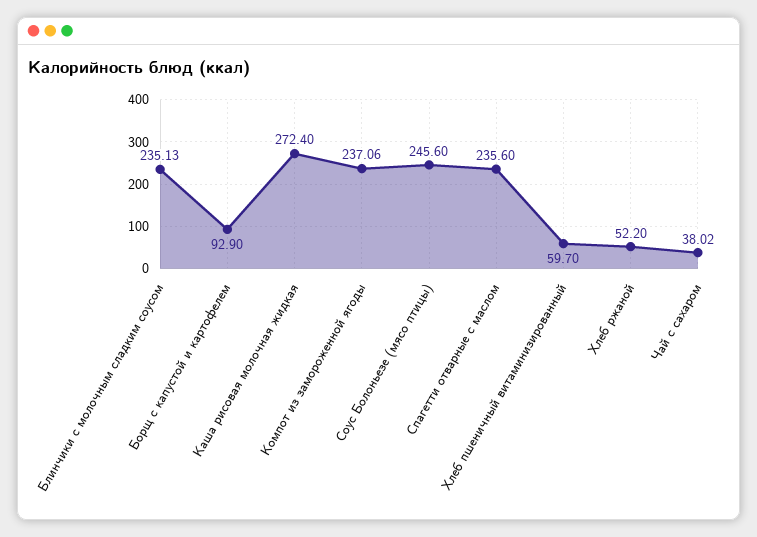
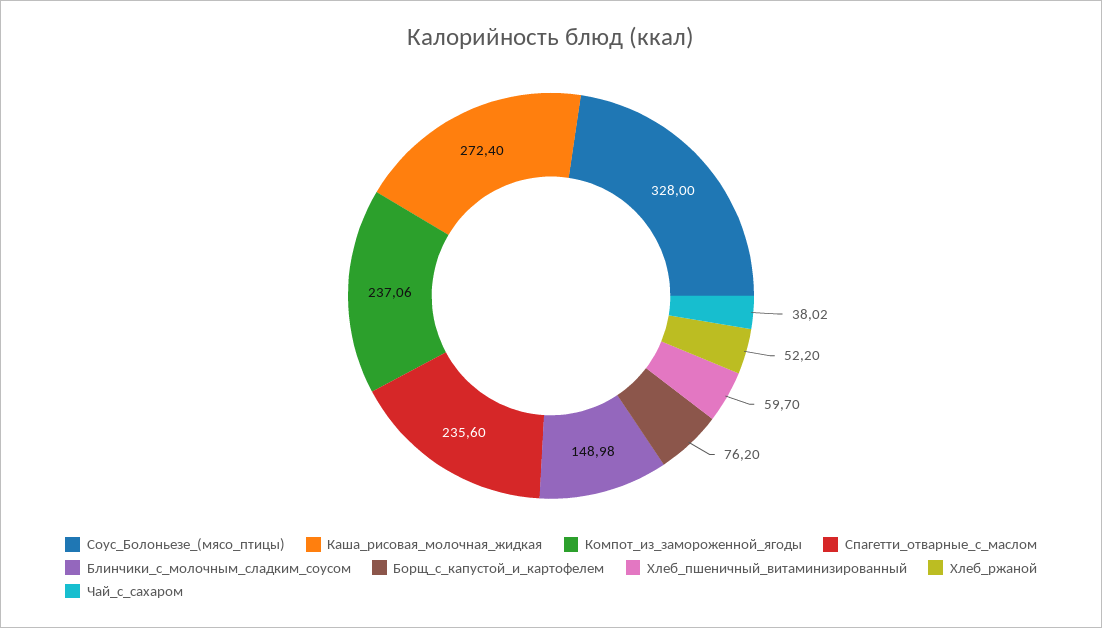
  {
-   "Блинчики с молочным сладким соусом": 235.13,
+   "Блинчики с молочным сладким соусом": 148.98,
-   "Борщ с капустой и картофелем": 92.9,
+   "Борщ с капустой и картофелем": 76.2,
    "Каша рисовая молочная жидкая": 272.4,
    "Компот из замороженной ягоды": 237.06,
-   "Соус Болоньезе (мясо птицы)": 245.6,
+   "Соус Болоньезе (мясо птицы)": 328,
    "Спагетти отварные с маслом": 235.6,
    "Хлеб пшеничный витаминизированный": 59.7,
    "Хлеб ржаной": 52.2,
    "Чай с сахаром": 38.02
  }

